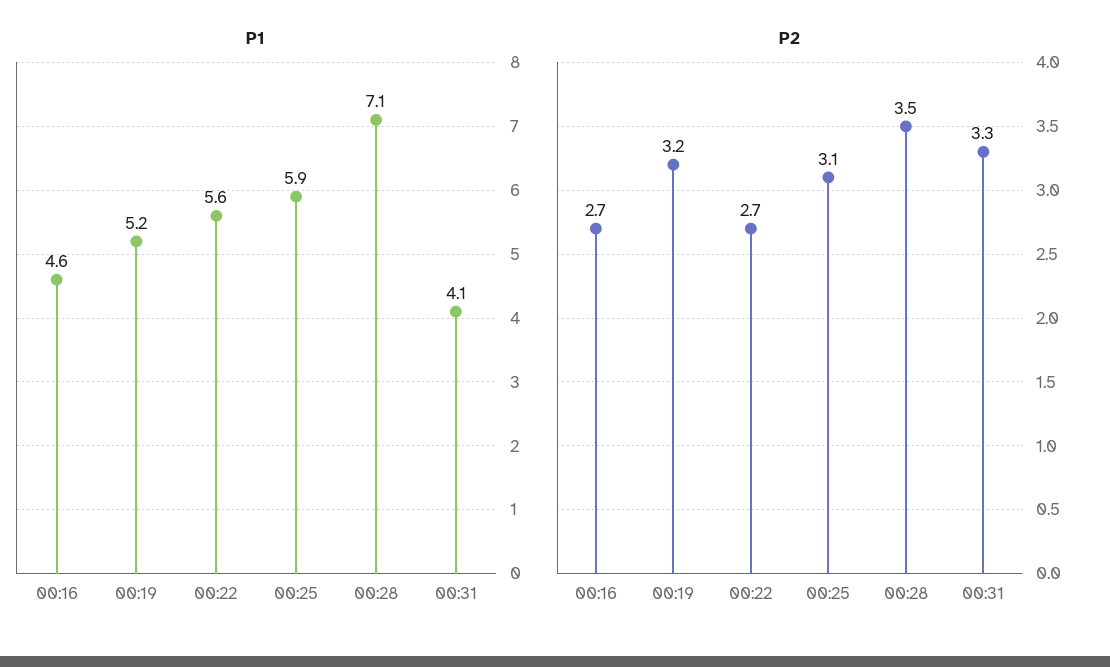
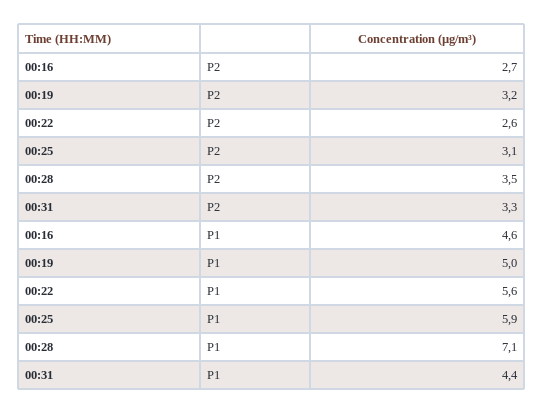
  {
    "P1": {
      "00:16": 4.6,
-     "00:19": 5.2,
+     "00:19": 5,
      "00:22": 5.6,
      "00:25": 5.9,
      "00:28": 7.1,
-     "00:31": 4.1
+     "00:31": 4.4
    },
    "P2": {
      "00:16": 2.7,
      "00:19": 3.2,
-     "00:22": 2.7,
+     "00:22": 2.6,
      "00:25": 3.1,
      "00:28": 3.5,
      "00:31": 3.3
    }
  }

